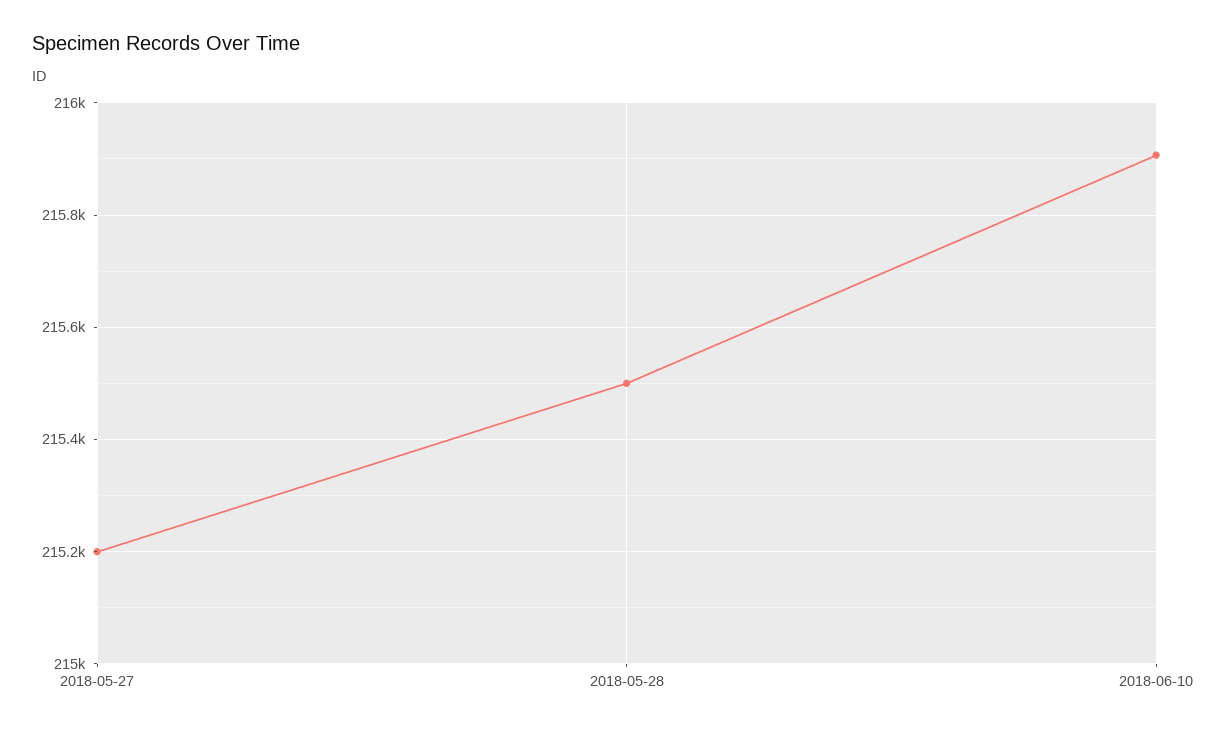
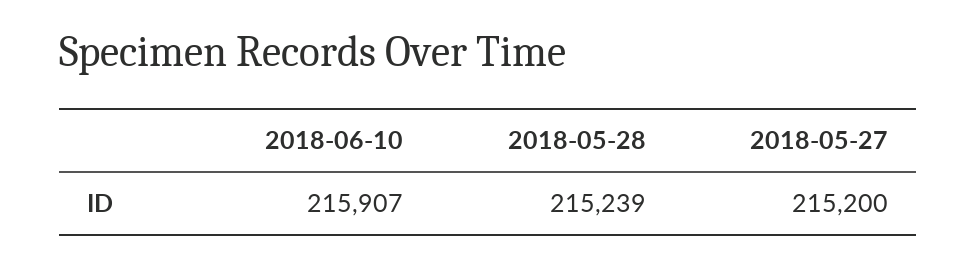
  {
    "2018-05-27": 215200,
-   "2018-05-28": 215500,
+   "2018-05-28": 215239,
    "2018-06-10": 215907
  }

